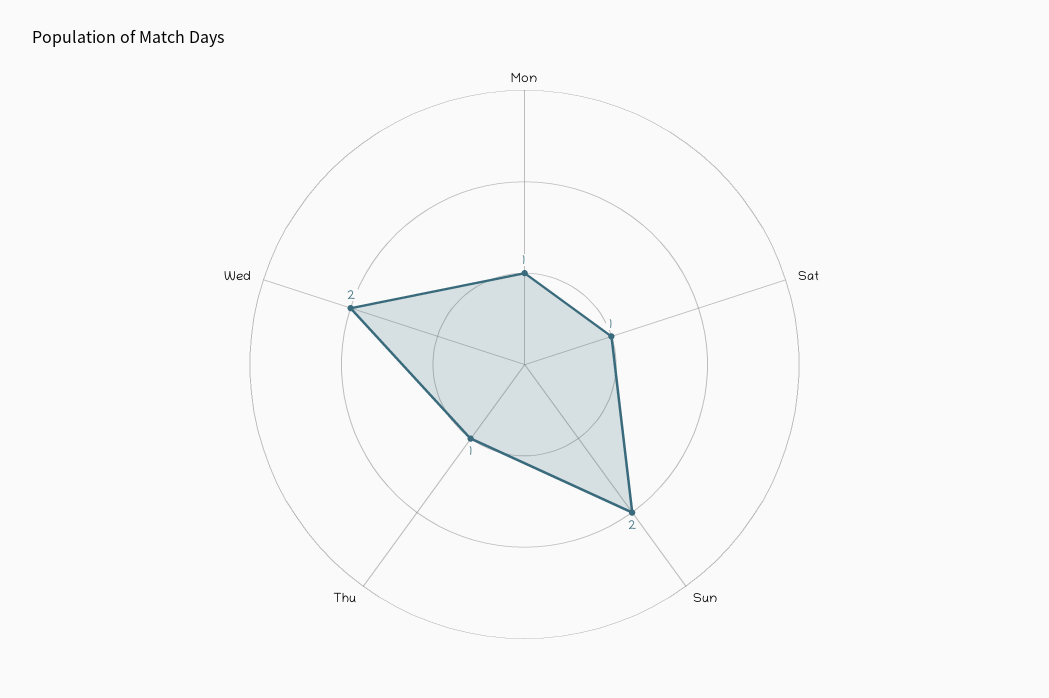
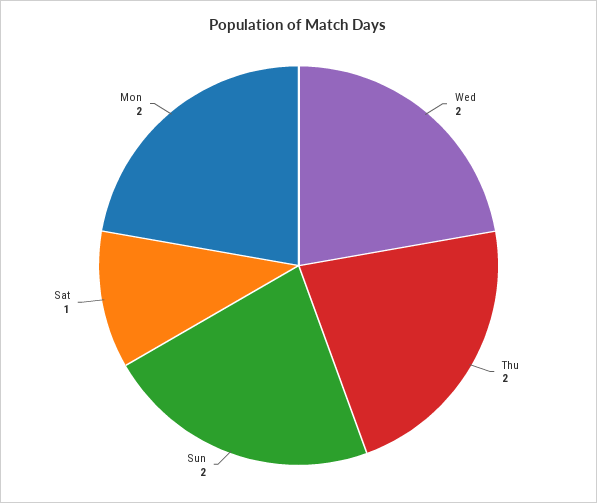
  {
-   "Mon": 1,
+   "Mon": 2,
    "Sat": 1,
    "Sun": 2,
-   "Thu": 1,
+   "Thu": 2,
    "Wed": 2
  }

